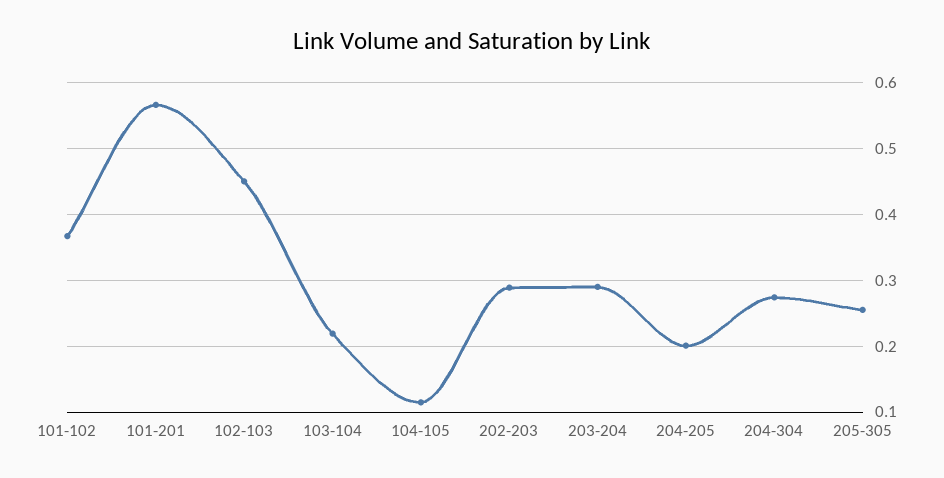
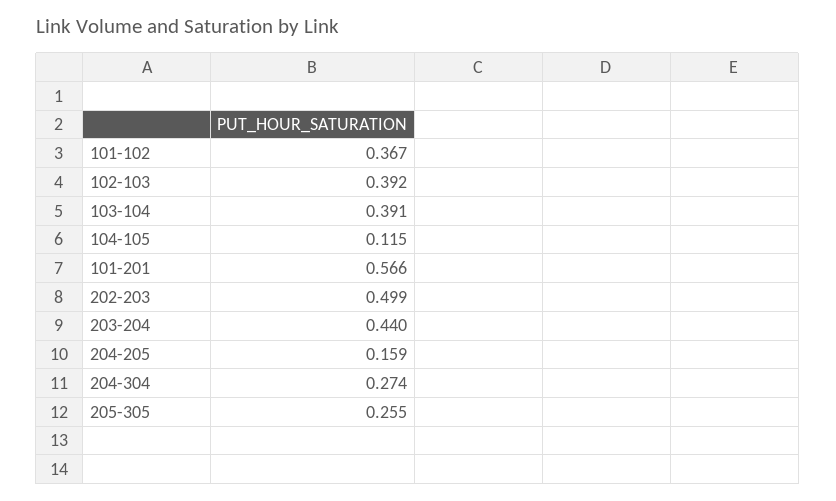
  {
    "101-102": 0.367,
    "101-201": 0.566,
-   "102-103": 0.45,
+   "102-103": 0.392,
-   "103-104": 0.22,
+   "103-104": 0.391,
    "104-105": 0.115,
-   "202-203": 0.29,
+   "202-203": 0.499,
-   "203-204": 0.29,
+   "203-204": 0.44,
-   "204-205": 0.2,
+   "204-205": 0.159,
    "204-304": 0.274,
    "205-305": 0.255
  }

